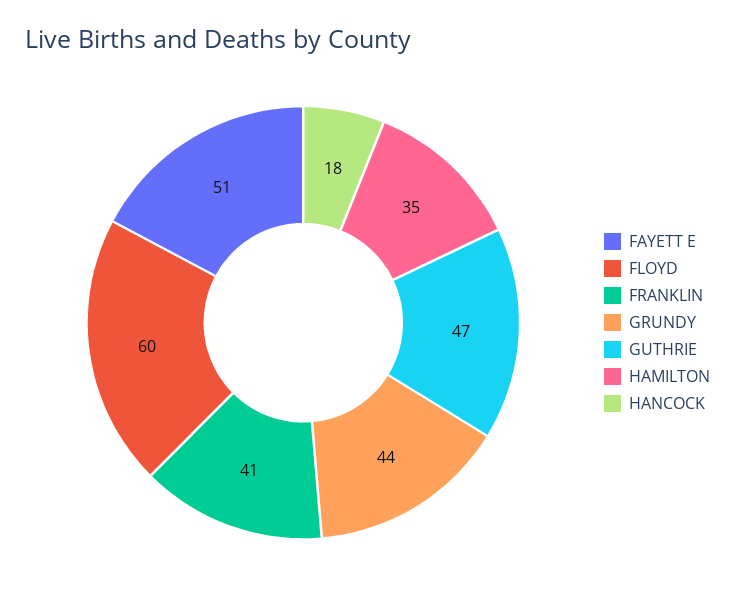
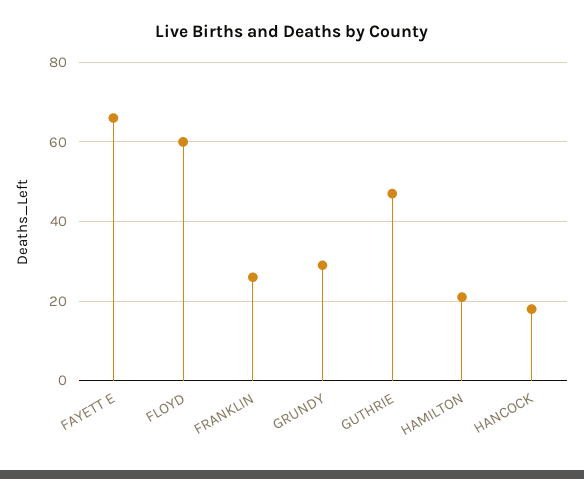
  {
-   "FAYETT E": 51,
+   "FAYETT E": 65,
    "FLOYD": 60,
-   "FRANKLIN": 41,
+   "FRANKLIN": 25,
-   "GRUNDY": 44,
+   "GRUNDY": 30,
    "GUTHRIE": 47,
-   "HAMILTON": 35,
+   "HAMILTON": 20,
    "HANCOCK": 18
  }

